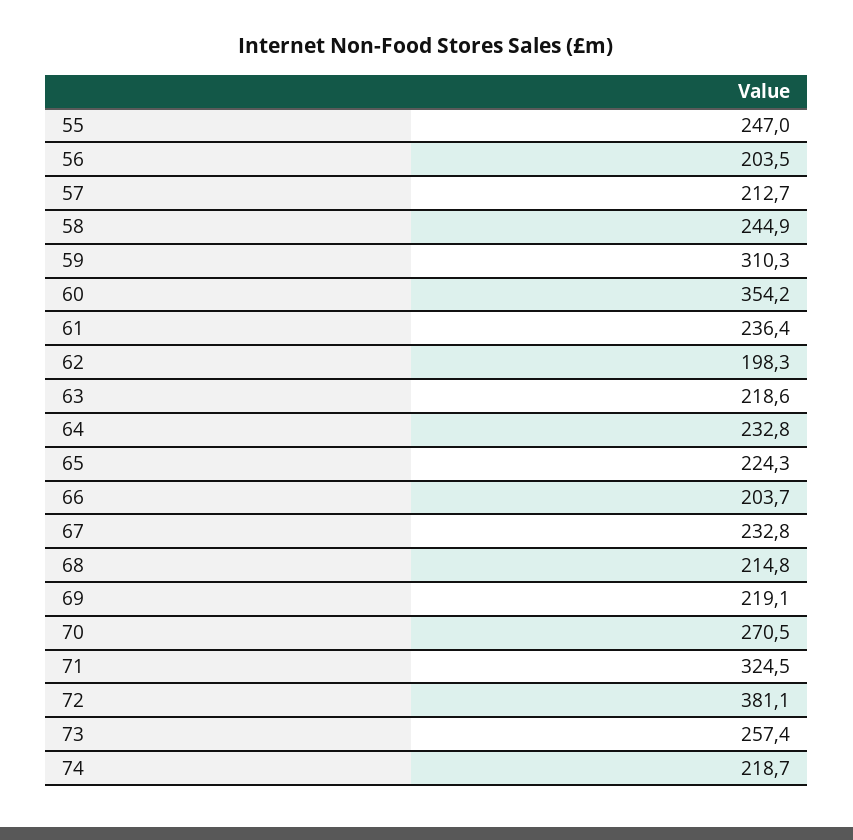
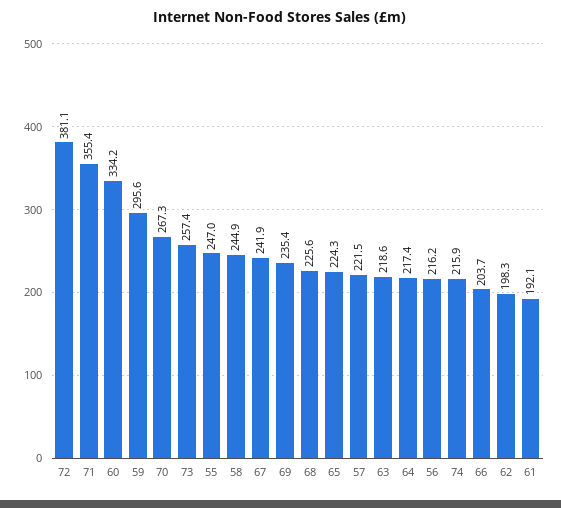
  {
    "55": 247,
-   "56": 203.5,
+   "56": 216.2,
-   "57": 212.7,
+   "57": 221.5,
    "58": 244.9,
-   "59": 310.3,
+   "59": 295.6,
-   "60": 354.2,
+   "60": 334.2,
-   "61": 236.4,
+   "61": 192.1,
    "62": 198.3,
    "63": 218.6,
-   "64": 232.8,
+   "64": 217.4,
    "65": 224.3,
    "66": 203.7,
-   "67": 232.8,
+   "67": 241.9,
-   "68": 214.8,
+   "68": 225.6,
-   "69": 219.1,
+   "69": 235.4,
-   "70": 270.5,
+   "70": 267.3,
-   "71": 324.5,
+   "71": 355.4,
    "72": 381.1,
    "73": 257.4,
-   "74": 218.7
+   "74": 215.9
  }

